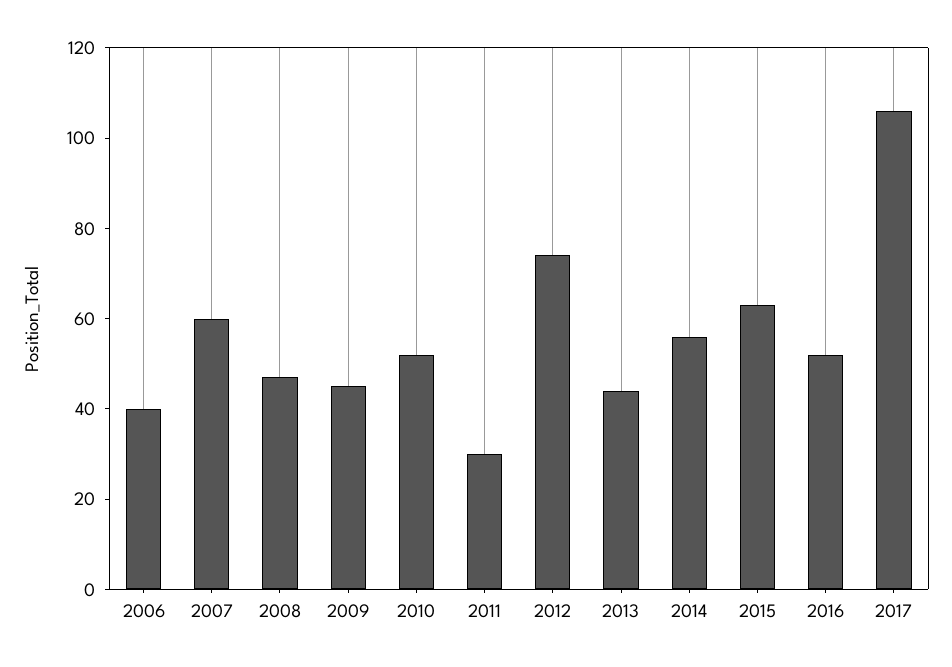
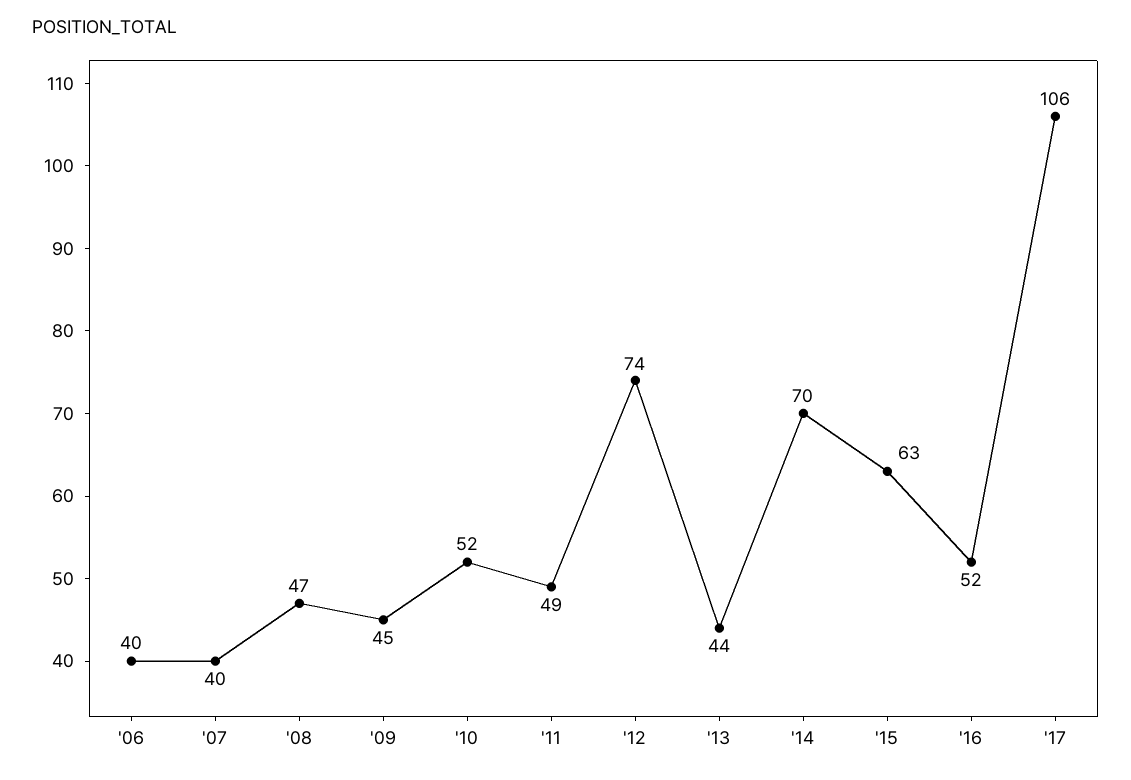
  {
    "2006": 40,
-   "2007": 60,
+   "2007": 40,
    "2008": 47,
    "2009": 45,
    "2010": 52,
-   "2011": 30,
+   "2011": 49,
    "2012": 74,
    "2013": 44,
-   "2014": 55,
+   "2014": 70,
    "2015": 63,
    "2016": 52,
    "2017": 106
  }

